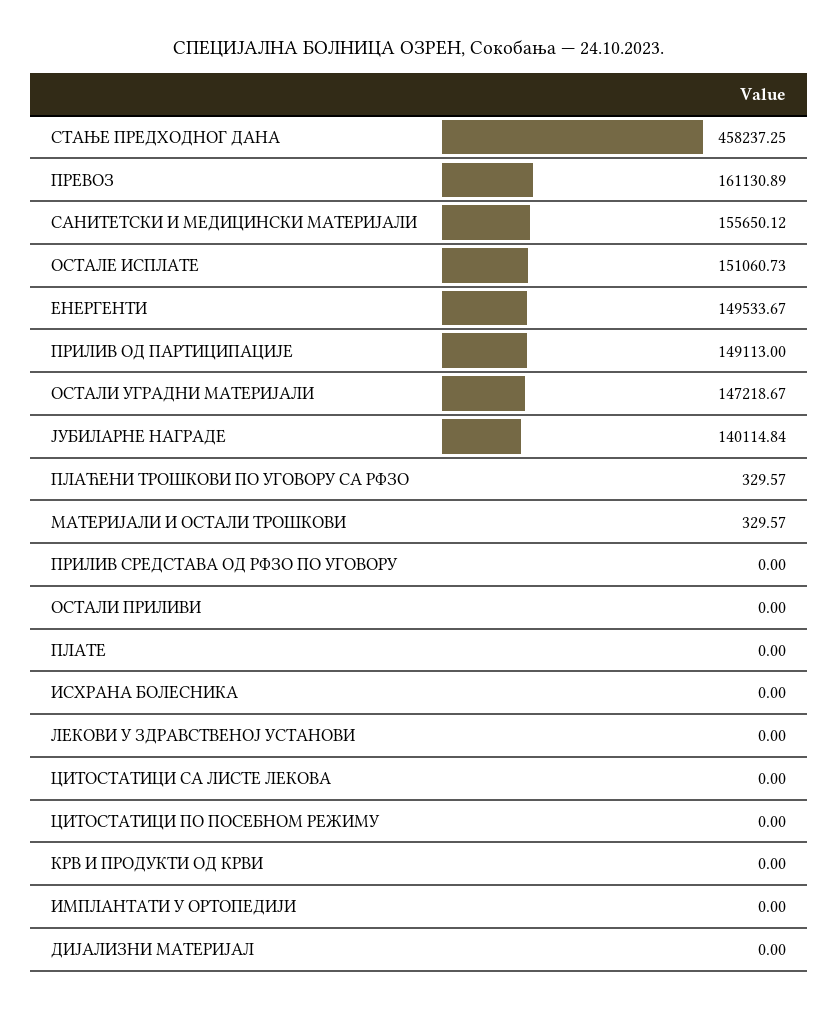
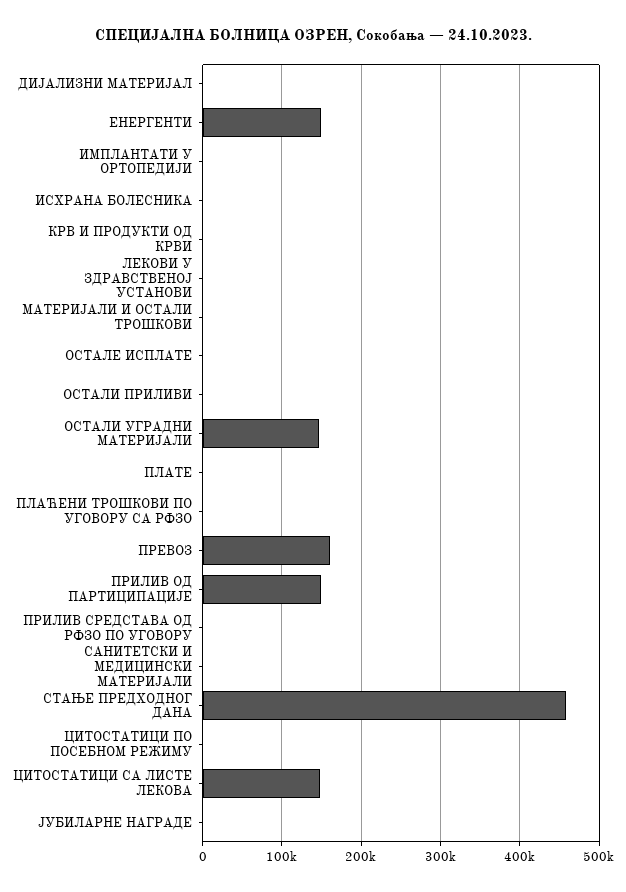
  {
    "СТАЊЕ ПРЕДХОДНОГ ДАНА": 458237.25,
    "ПРЕВОЗ": 161130.89,
-   "САНИТЕТСКИ И МЕДИЦИНСКИ МАТЕРИЈАЛИ": 155650.12,
+   "САНИТЕТСКИ И МЕДИЦИНСКИ МАТЕРИЈАЛИ": 0,
-   "ОСТАЛЕ ИСПЛАТЕ": 151060.73,
+   "ОСТАЛЕ ИСПЛАТЕ": 0,
    "ЕНЕРГЕНТИ": 149533.67,
    "ПРИЛИВ ОД ПАРТИЦИПАЦИЈЕ": 149113,
    "ОСТАЛИ УГРАДНИ МАТЕРИЈАЛИ": 147218.67,
-   "ЈУБИЛАРНЕ НАГРАДЕ": 140114.84,
+   "ЈУБИЛАРНЕ НАГРАДЕ": 0,
    "ПЛАЋЕНИ ТРОШКОВИ ПО УГОВОРУ СА РФЗО": 329.57,
    "МАТЕРИЈАЛИ И ОСТАЛИ ТРОШКОВИ": 329.57,
    "ПРИЛИВ СРЕДСТАВА ОД РФЗО ПО УГОВОРУ": 0,
    "ОСТАЛИ ПРИЛИВИ": 0,
    "ПЛАТЕ": 0,
    "ИСХРАНА БОЛЕСНИКА": 0,
    "ЛЕКОВИ У ЗДРАВСТВЕНОЈ УСТАНОВИ": 0,
-   "ЦИТОСТАТИЦИ СА ЛИСТЕ ЛЕКОВА": 0,
+   "ЦИТОСТАТИЦИ СА ЛИСТЕ ЛЕКОВА": 150000,
    "ЦИТОСТАТИЦИ ПО ПОСЕБНОМ РЕЖИМУ": 0,
    "КРВ И ПРОДУКТИ ОД КРВИ": 0,
    "ИМПЛАНТАТИ У ОРТОПЕДИЈИ": 0,
    "ДИЈАЛИЗНИ МАТЕРИЈАЛ": 0
  }

